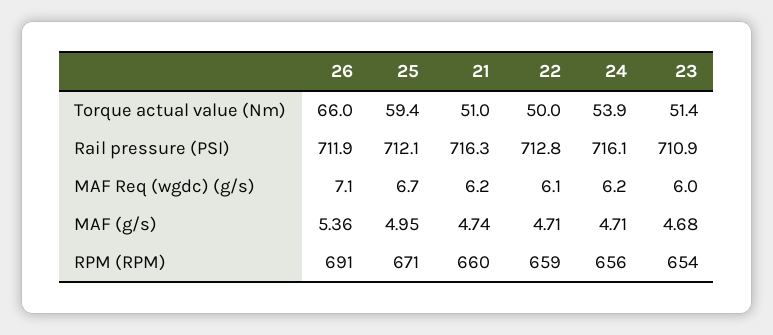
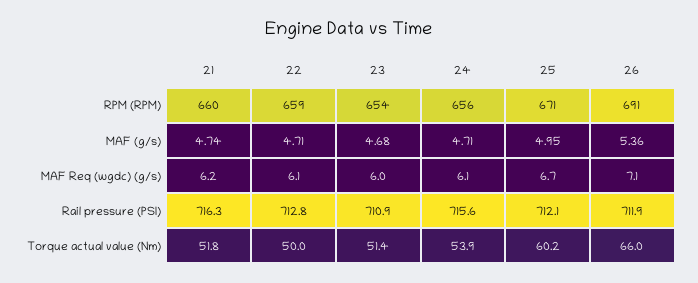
  {
    "26": {
      "Torque actual value (Nm)": 66,
      "Rail pressure (PSI)": 711.9,
      "MAF Req (wgdc) (g/s)": 7.1,
      "MAF (g/s)": 5.36,
      "RPM (RPM)": 691
    },
    "25": {
-     "Torque actual value (Nm)": 59.4,
+     "Torque actual value (Nm)": 60.2,
      "Rail pressure (PSI)": 712.1,
      "MAF Req (wgdc) (g/s)": 6.7,
      "MAF (g/s)": 4.95,
      "RPM (RPM)": 671
    },
    "21": {
-     "Torque actual value (Nm)": 51,
+     "Torque actual value (Nm)": 51.8,
      "Rail pressure (PSI)": 716.3,
      "MAF Req (wgdc) (g/s)": 6.2,
      "MAF (g/s)": 4.74,
      "RPM (RPM)": 660
    },
    "22": {
      "Torque actual value (Nm)": 50,
      "Rail pressure (PSI)": 712.8,
      "MAF Req (wgdc) (g/s)": 6.1,
      "MAF (g/s)": 4.71,
      "RPM (RPM)": 659
    },
    "24": {
      "Torque actual value (Nm)": 53.9,
-     "Rail pressure (PSI)": 716.1,
+     "Rail pressure (PSI)": 715.6,
-     "MAF Req (wgdc) (g/s)": 6.2,
+     "MAF Req (wgdc) (g/s)": 6.1,
      "MAF (g/s)": 4.71,
      "RPM (RPM)": 656
    },
    "23": {
      "Torque actual value (Nm)": 51.4,
      "Rail pressure (PSI)": 710.9,
      "MAF Req (wgdc) (g/s)": 6,
      "MAF (g/s)": 4.68,
      "RPM (RPM)": 654
    }
  }

